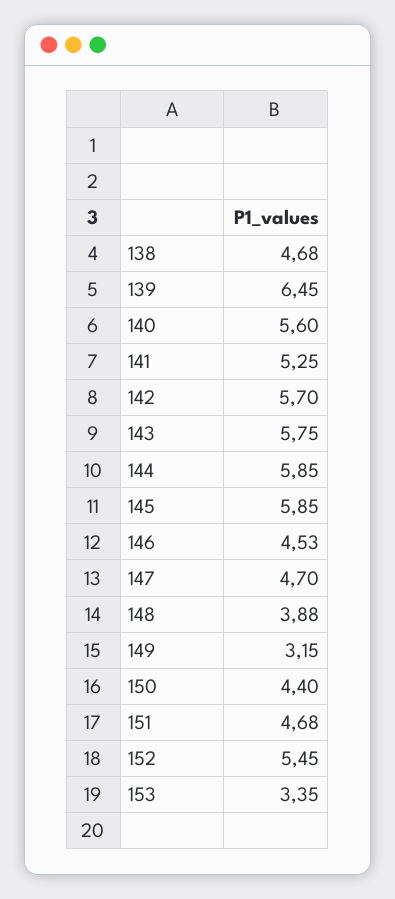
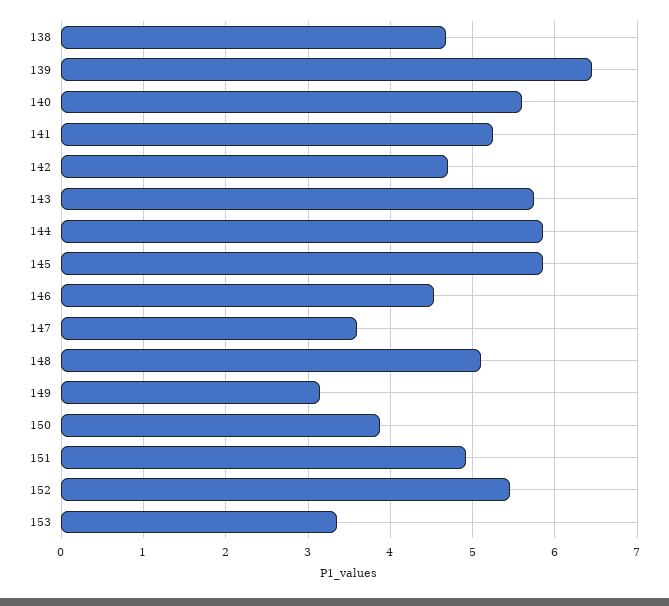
  {
    "138": 4.68,
    "139": 6.45,
    "140": 5.6,
    "141": 5.25,
-   "142": 5.7,
+   "142": 4.7,
    "143": 5.75,
    "144": 5.85,
    "145": 5.85,
    "146": 4.53,
-   "147": 4.7,
+   "147": 3.6,
-   "148": 3.88,
+   "148": 5.1,
    "149": 3.15,
-   "150": 4.4,
+   "150": 3.9,
-   "151": 4.68,
+   "151": 4.9,
    "152": 5.45,
    "153": 3.35
  }

